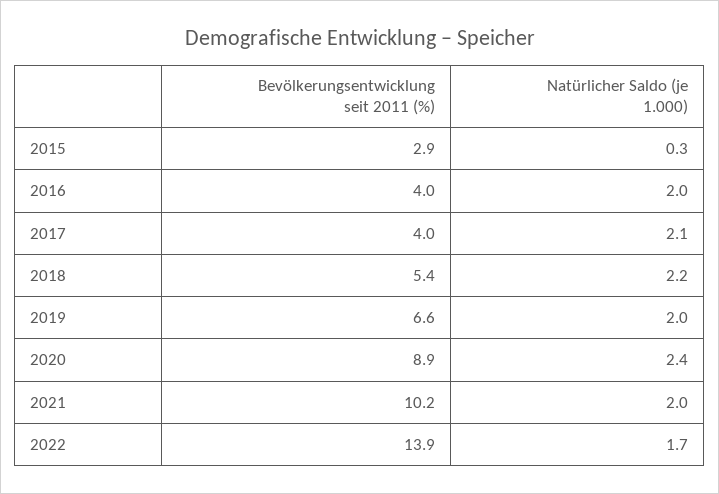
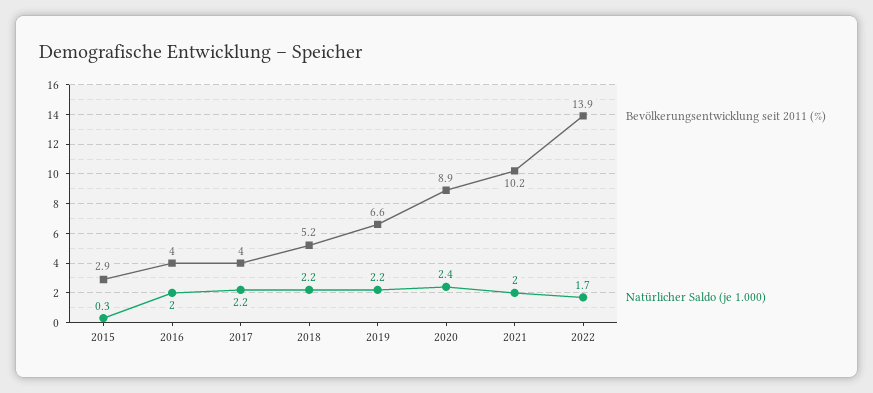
  {
    "Bevölkerungsentwicklung seit 2011 (%)": {
      "2015": 2.9,
      "2016": 4,
      "2017": 4,
-     "2018": 5.4,
+     "2018": 5.2,
      "2019": 6.6,
      "2020": 8.9,
      "2021": 10.2,
      "2022": 13.9
    },
    "Natürlicher Saldo (je 1.000)": {
      "2015": 0.3,
      "2016": 2,
-     "2017": 2.1,
+     "2017": 2.2,
      "2018": 2.2,
-     "2019": 2,
+     "2019": 2.2,
      "2020": 2.4,
      "2021": 2,
      "2022": 1.7
    }
  }

